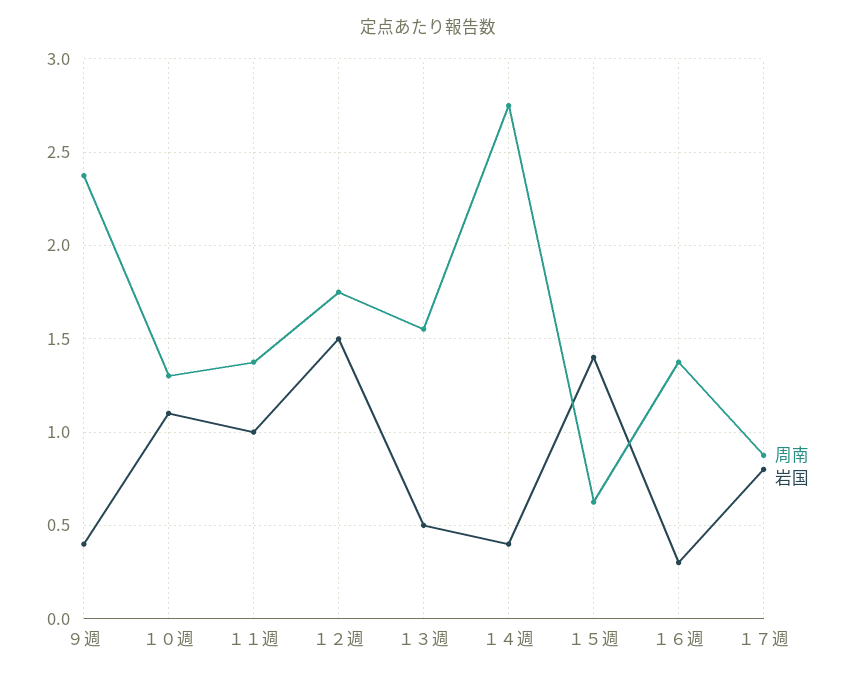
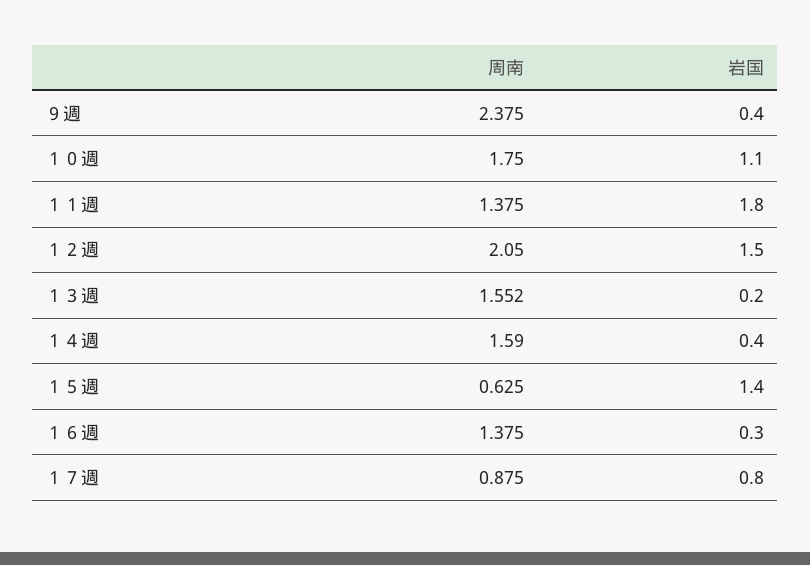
  {
    "周南": {
      "９週": 2.375,
-     "１０週": 1.3,
+     "１０週": 1.75,
      "１１週": 1.375,
-     "１２週": 1.75,
+     "１２週": 2.05,
      "１３週": 1.552,
-     "１４週": 2.75,
+     "１４週": 1.59,
      "１５週": 0.625,
      "１６週": 1.375,
      "１７週": 0.875
    },
    "岩国": {
      "９週": 0.4,
      "１０週": 1.1,
-     "１１週": 1,
+     "１１週": 1.8,
      "１２週": 1.5,
-     "１３週": 0.5,
+     "１３週": 0.2,
      "１４週": 0.4,
      "１５週": 1.4,
      "１６週": 0.3,
      "１７週": 0.8
    }
  }

